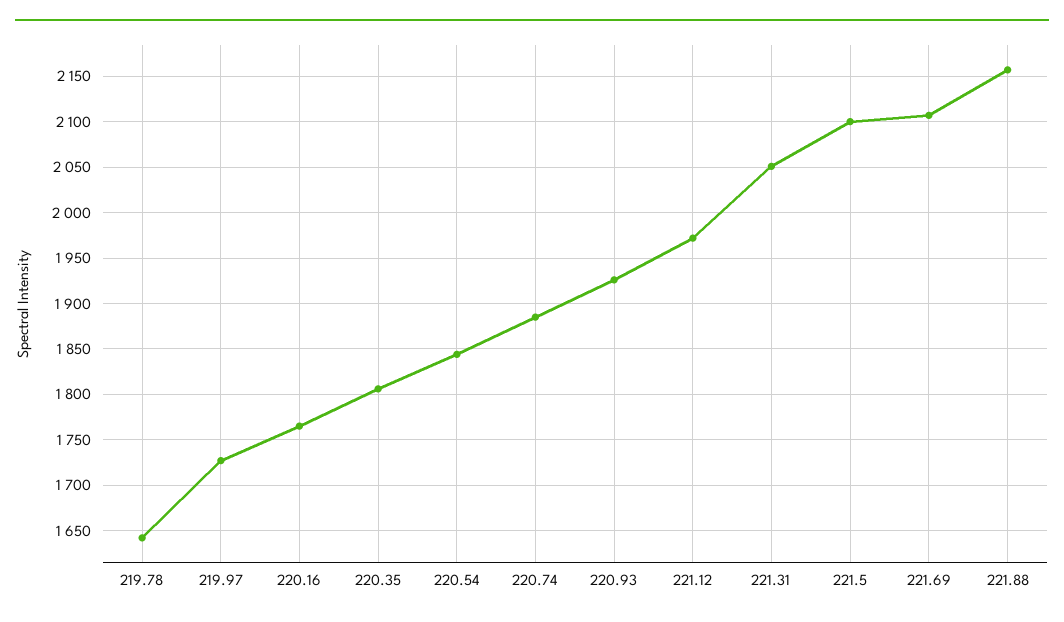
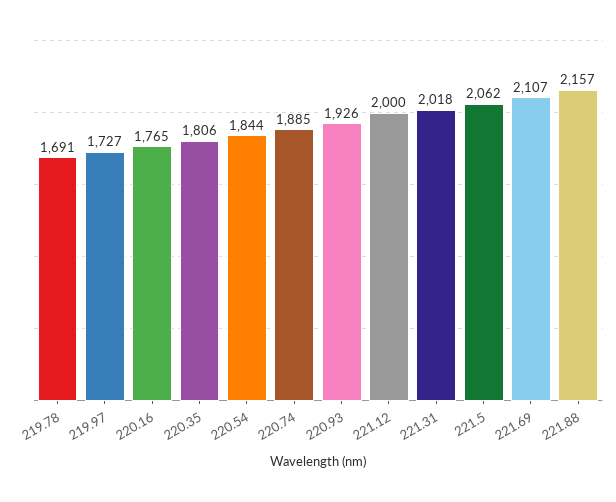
  {
-   "219.78": 1640,
+   "219.78": 1691,
    "219.97": 1727,
    "220.16": 1765,
    "220.35": 1806,
    "220.54": 1844,
    "220.74": 1885,
    "220.93": 1926,
-   "221.12": 1970,
+   "221.12": 2000,
-   "221.31": 2050,
+   "221.31": 2018,
-   "221.5": 2100,
+   "221.5": 2062,
    "221.69": 2107,
    "221.88": 2157
  }

